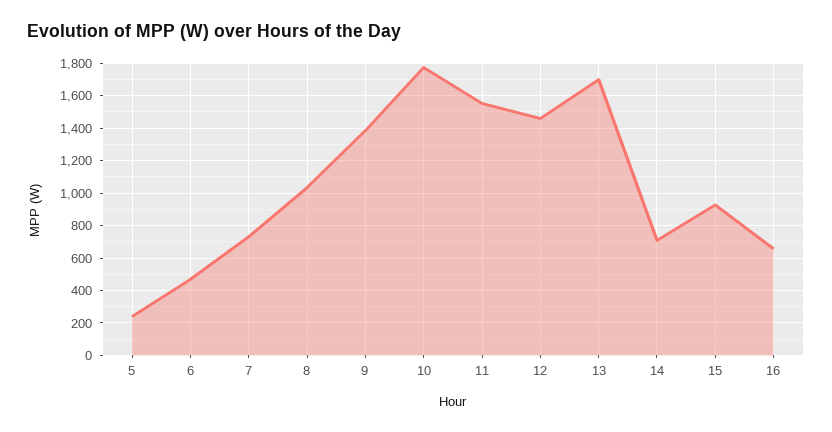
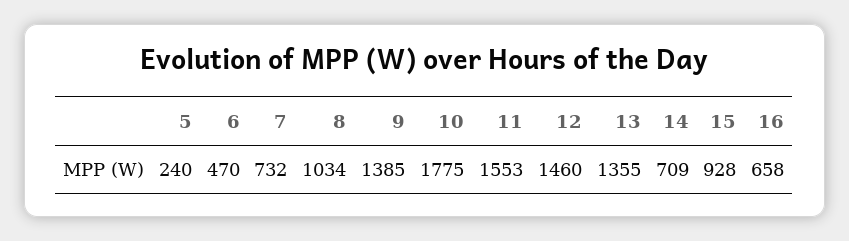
  {
    "5": 240,
    "6": 470,
    "7": 732,
    "8": 1034,
    "9": 1385,
    "10": 1775,
    "11": 1553,
    "12": 1460,
-   "13": 1700,
+   "13": 1355,
    "14": 709,
    "15": 928,
    "16": 658
  }

